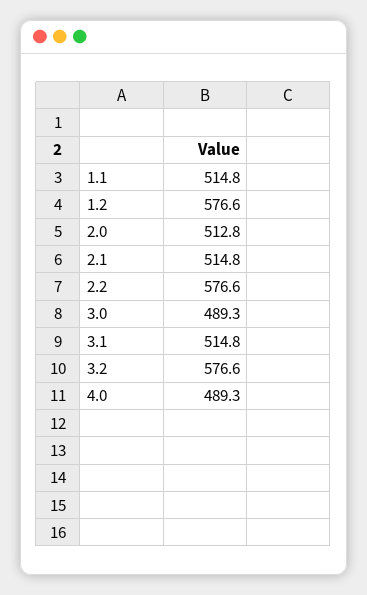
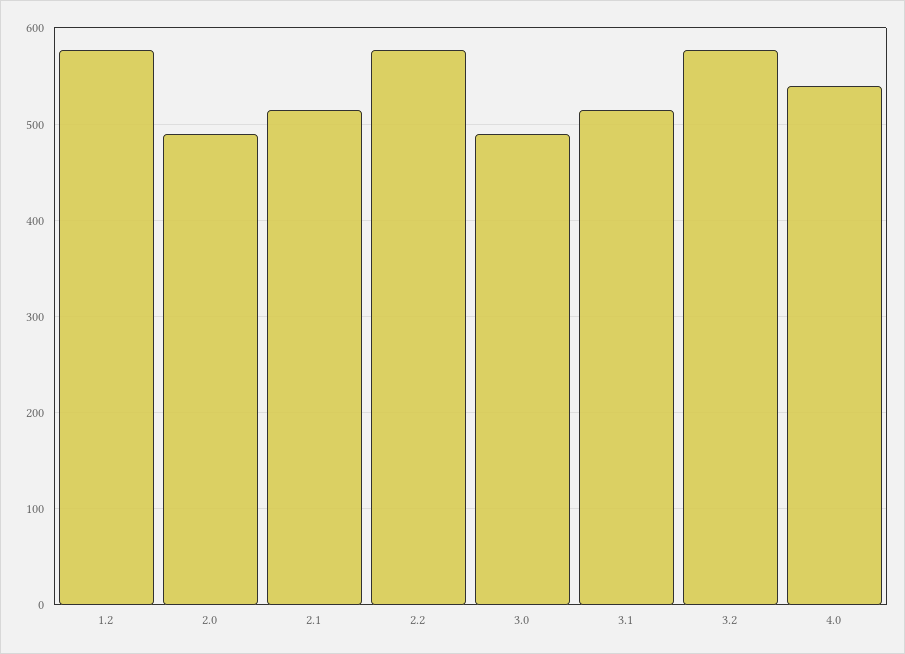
  {
-   "1.1": 514.8,
    "1.2": 576.6,
-   "2.0": 512.8,
+   "2.0": 490,
    "2.1": 514.8,
    "2.2": 576.6,
    "3.0": 489.3,
    "3.1": 514.8,
    "3.2": 576.6,
-   "4.0": 489.3
+   "4.0": 540
  }

